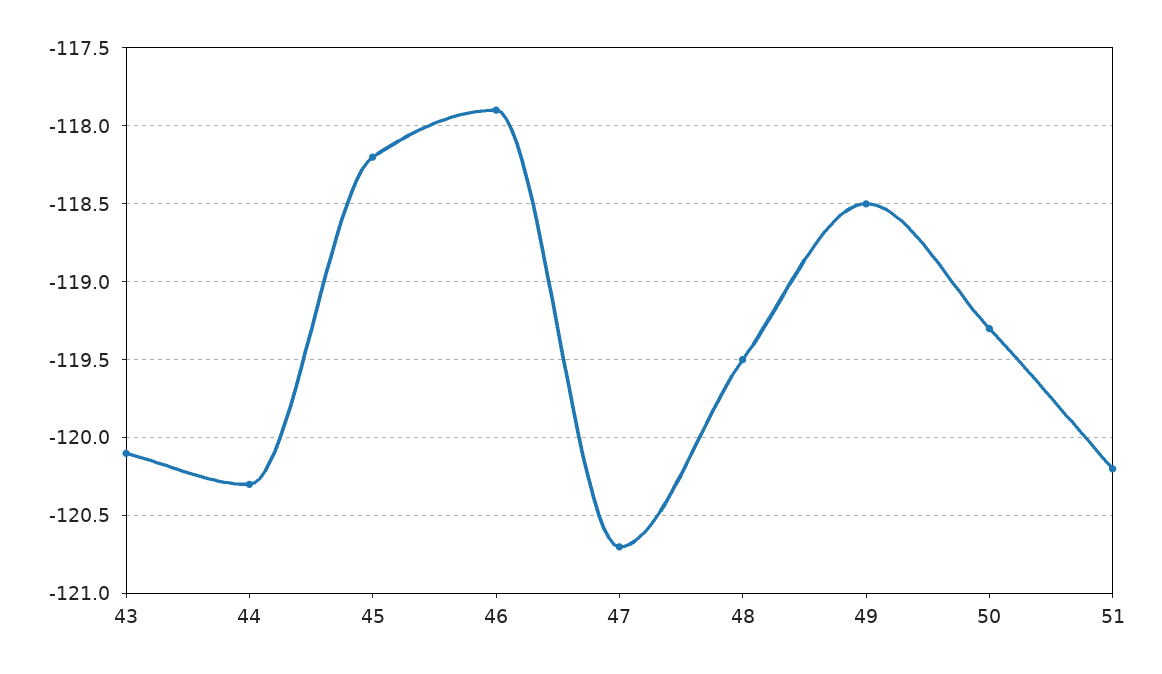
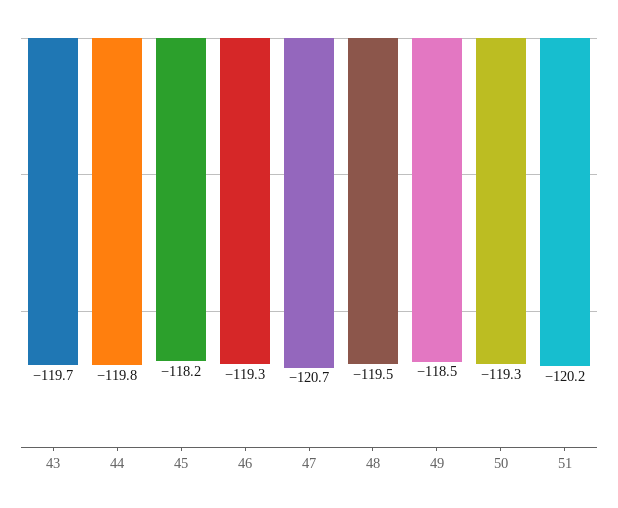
  {
-   "43": -120.1,
+   "43": -119.7,
-   "44": -120.3,
+   "44": -119.8,
    "45": -118.2,
-   "46": -117.9,
+   "46": -119.3,
    "47": -120.7,
    "48": -119.5,
    "49": -118.5,
    "50": -119.3,
    "51": -120.2
  }

